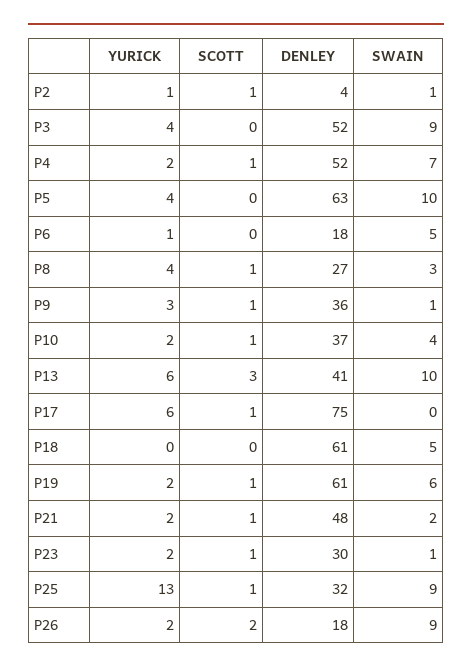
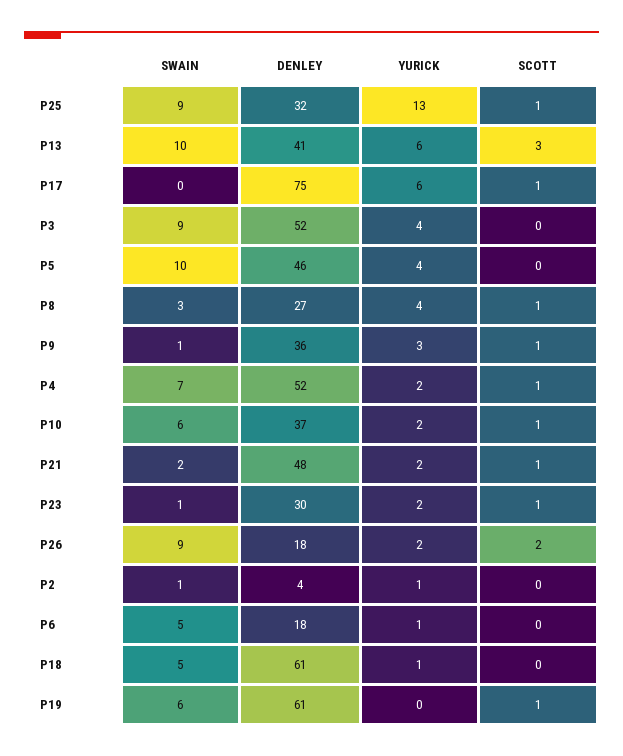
  {
    "YURICK": {
      "P2": 1,
      "P3": 4,
      "P4": 2,
      "P5": 4,
      "P6": 1,
      "P8": 4,
      "P9": 3,
      "P10": 2,
      "P13": 6,
      "P17": 6,
-     "P18": 0,
+     "P18": 1,
-     "P19": 2,
+     "P19": 0,
      "P21": 2,
      "P23": 2,
      "P25": 13,
      "P26": 2
    },
    "SCOTT": {
-     "P2": 1,
+     "P2": 0,
      "P3": 0,
      "P4": 1,
      "P5": 0,
      "P6": 0,
      "P8": 1,
      "P9": 1,
      "P10": 1,
      "P13": 3,
      "P17": 1,
      "P18": 0,
      "P19": 1,
      "P21": 1,
      "P23": 1,
      "P25": 1,
      "P26": 2
    },
    "DENLEY": {
      "P2": 4,
      "P3": 52,
      "P4": 52,
-     "P5": 63,
+     "P5": 46,
      "P6": 18,
      "P8": 27,
      "P9": 36,
      "P10": 37,
      "P13": 41,
      "P17": 75,
      "P18": 61,
      "P19": 61,
      "P21": 48,
      "P23": 30,
      "P25": 32,
      "P26": 18
    },
    "SWAIN": {
      "P2": 1,
      "P3": 9,
      "P4": 7,
      "P5": 10,
      "P6": 5,
      "P8": 3,
      "P9": 1,
-     "P10": 4,
+     "P10": 6,
      "P13": 10,
      "P17": 0,
      "P18": 5,
      "P19": 6,
      "P21": 2,
      "P23": 1,
      "P25": 9,
      "P26": 9
    }
  }

